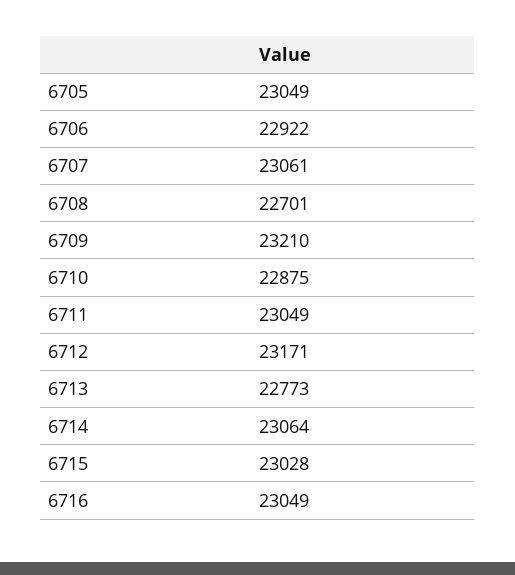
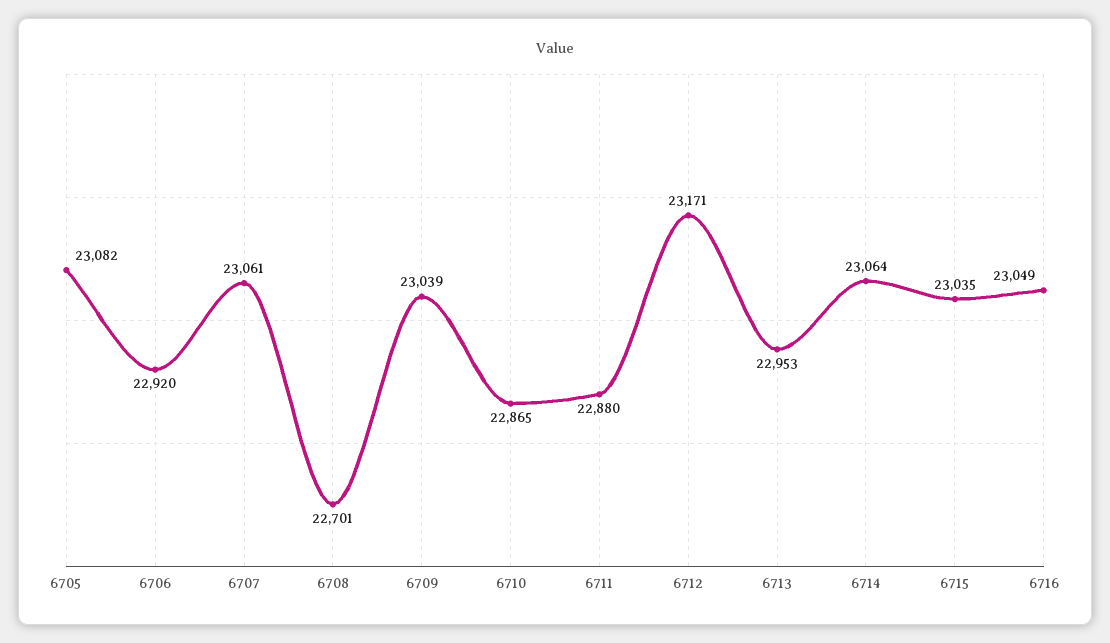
  {
-   "6705": 23049,
+   "6705": 23082,
-   "6706": 22922,
+   "6706": 22920,
    "6707": 23061,
    "6708": 22701,
-   "6709": 23210,
+   "6709": 23039,
-   "6710": 22875,
+   "6710": 22865,
-   "6711": 23049,
+   "6711": 22880,
    "6712": 23171,
-   "6713": 22773,
+   "6713": 22953,
    "6714": 23064,
-   "6715": 23028,
+   "6715": 23035,
    "6716": 23049
  }

